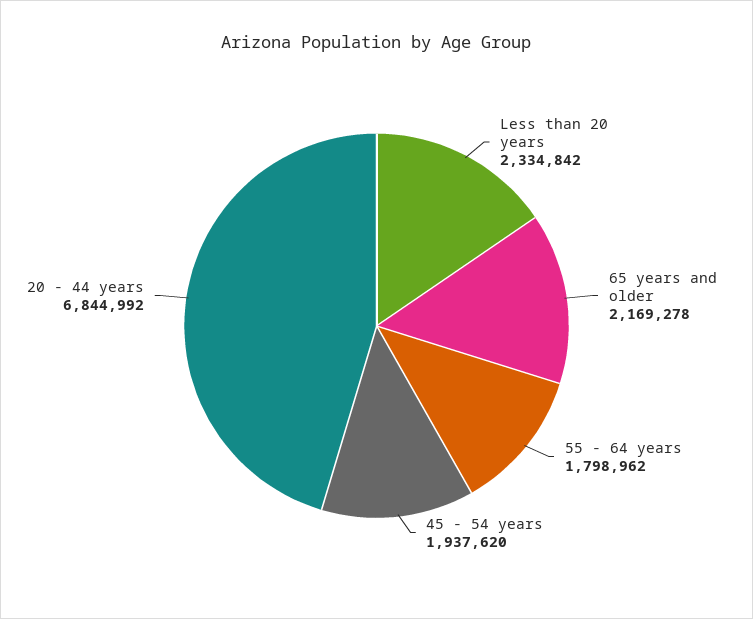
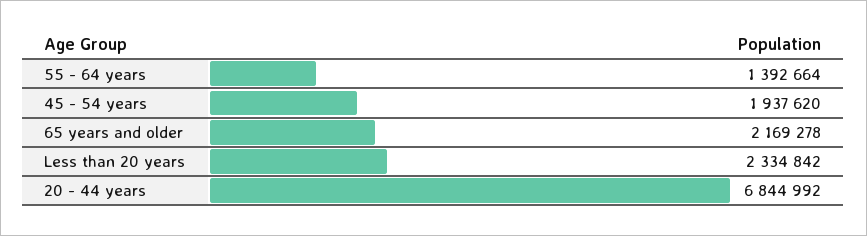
  {
    "Less than 20 years": 2334842,
    "65 years and older": 2169278,
-   "55 - 64 years": 1798962,
+   "55 - 64 years": 1392664,
    "45 - 54 years": 1937620,
    "20 - 44 years": 6844992
  }

